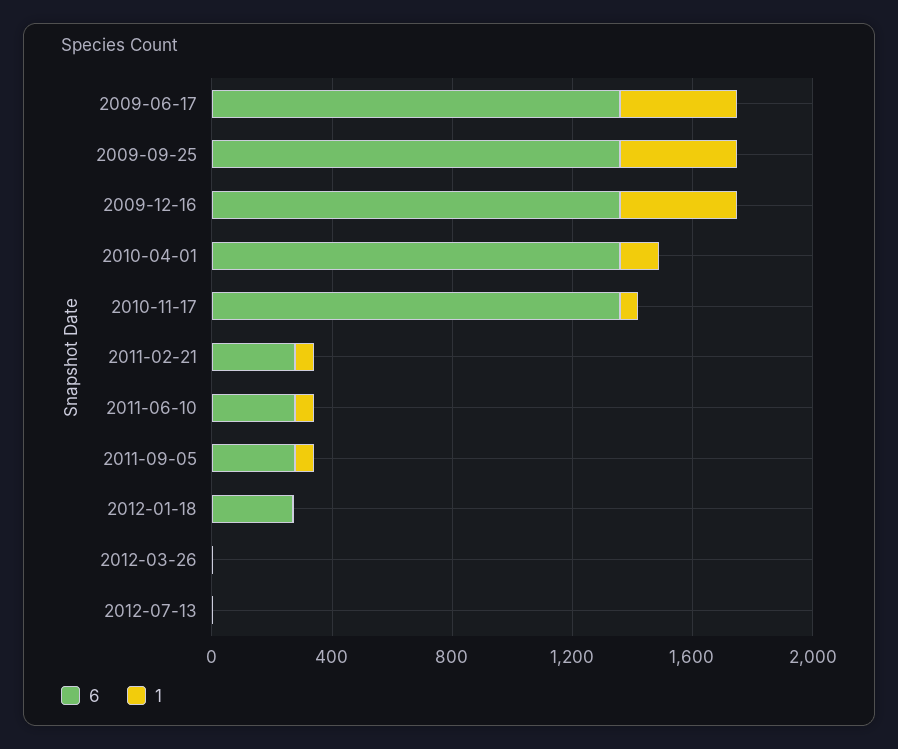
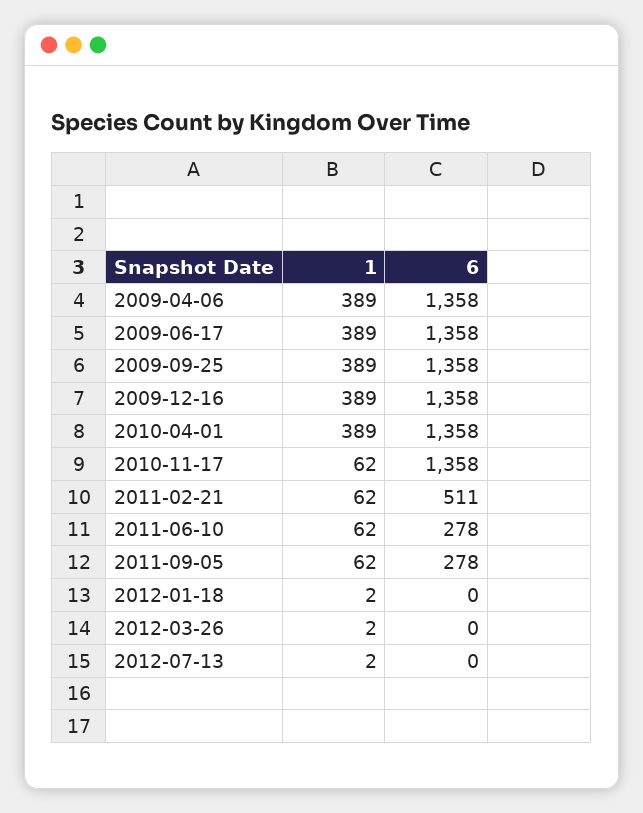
  {
    "6": {
      "2009-06-17": 1358,
      "2009-09-25": 1358,
      "2009-12-16": 1358,
      "2010-04-01": 1358,
      "2010-11-17": 1358,
-     "2011-02-21": 300,
+     "2011-02-21": 511,
      "2011-06-10": 278,
      "2011-09-05": 278,
-     "2012-01-18": 300,
+     "2012-01-18": 0,
      "2012-03-26": 0,
-     "2012-07-13": 0
+     "2012-07-13": 0,
+     "2009-04-06": 1358
    },
    "1": {
      "2009-06-17": 389,
      "2009-09-25": 389,
      "2009-12-16": 389,
-     "2010-04-01": 100,
+     "2010-04-01": 389,
      "2010-11-17": 62,
      "2011-02-21": 62,
      "2011-06-10": 62,
      "2011-09-05": 62,
      "2012-01-18": 2,
      "2012-03-26": 2,
-     "2012-07-13": 2
+     "2012-07-13": 2,
+     "2009-04-06": 389
    }
  }

